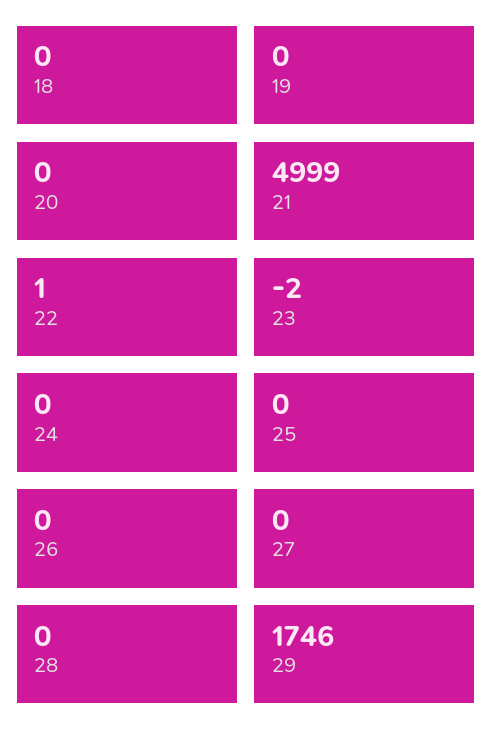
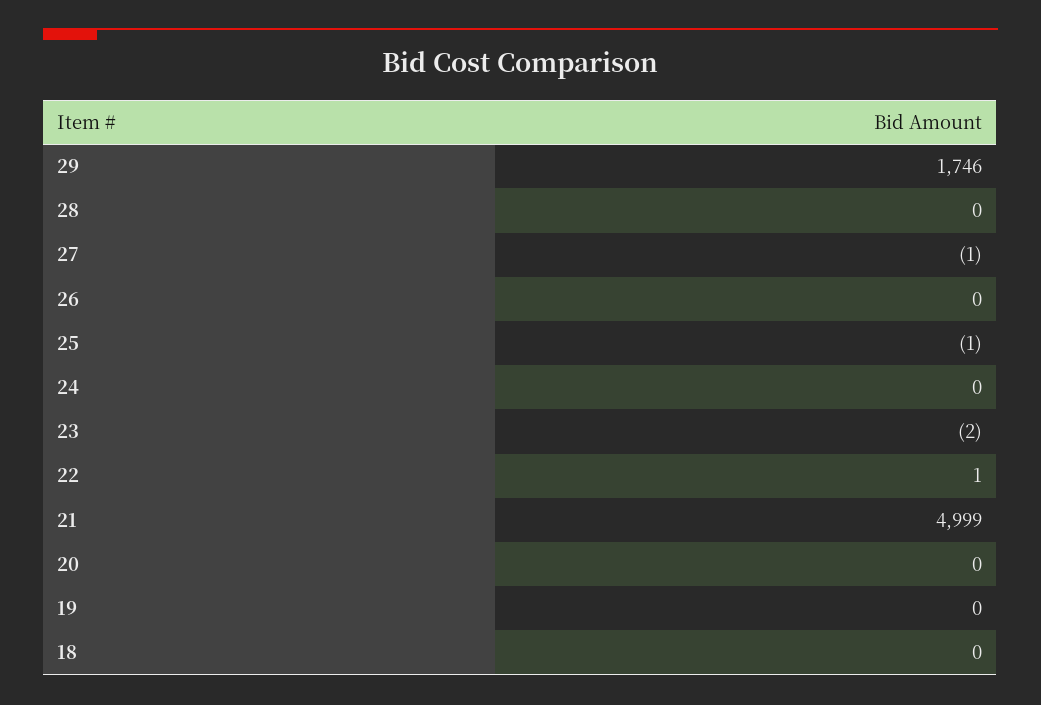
  {
    "18": 0,
    "19": 0,
    "20": 0,
    "21": 4999,
    "22": 1,
    "23": -2,
    "24": 0,
-   "25": 0,
+   "25": -1,
    "26": 0,
-   "27": 0,
+   "27": -1,
    "28": 0,
    "29": 1746
  }

